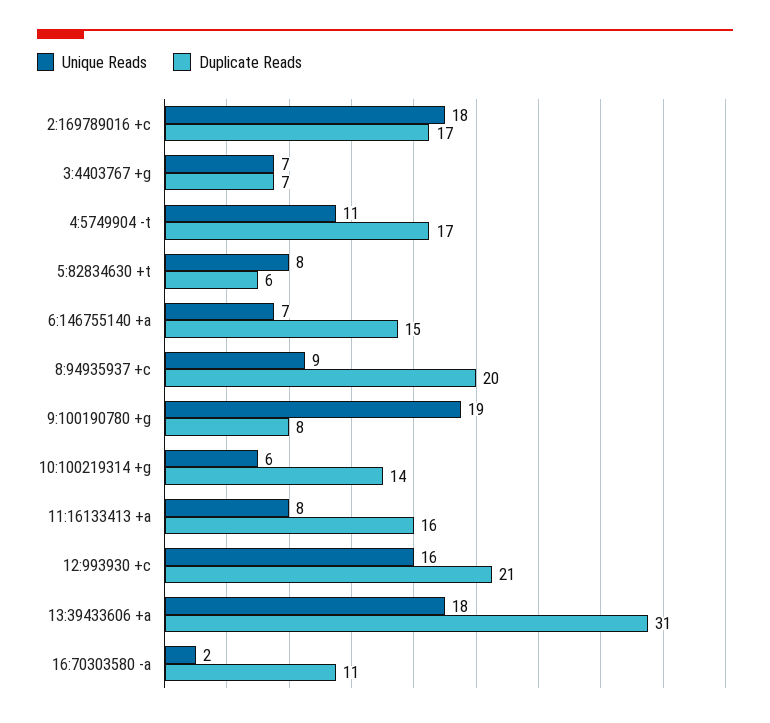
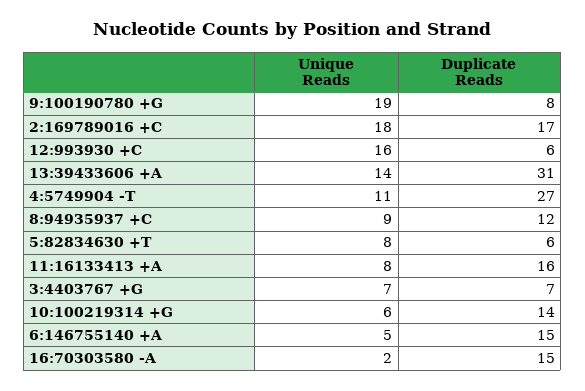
  {
    "Unique Reads": {
      "2:169789016 +c": 18,
      "3:4403767 +g": 7,
      "4:5749904 -t": 11,
      "5:82834630 +t": 8,
-     "6:146755140 +a": 7,
+     "6:146755140 +a": 5,
      "8:94935937 +c": 9,
      "9:100190780 +g": 19,
      "10:100219314 +g": 6,
      "11:16133413 +a": 8,
      "12:993930 +c": 16,
-     "13:39433606 +a": 18,
+     "13:39433606 +a": 14,
      "16:70303580 -a": 2
    },
    "Duplicate Reads": {
      "2:169789016 +c": 17,
      "3:4403767 +g": 7,
-     "4:5749904 -t": 17,
+     "4:5749904 -t": 27,
      "5:82834630 +t": 6,
      "6:146755140 +a": 15,
-     "8:94935937 +c": 20,
+     "8:94935937 +c": 12,
      "9:100190780 +g": 8,
      "10:100219314 +g": 14,
      "11:16133413 +a": 16,
-     "12:993930 +c": 21,
+     "12:993930 +c": 6,
      "13:39433606 +a": 31,
-     "16:70303580 -a": 11
+     "16:70303580 -a": 15
    }
  }

